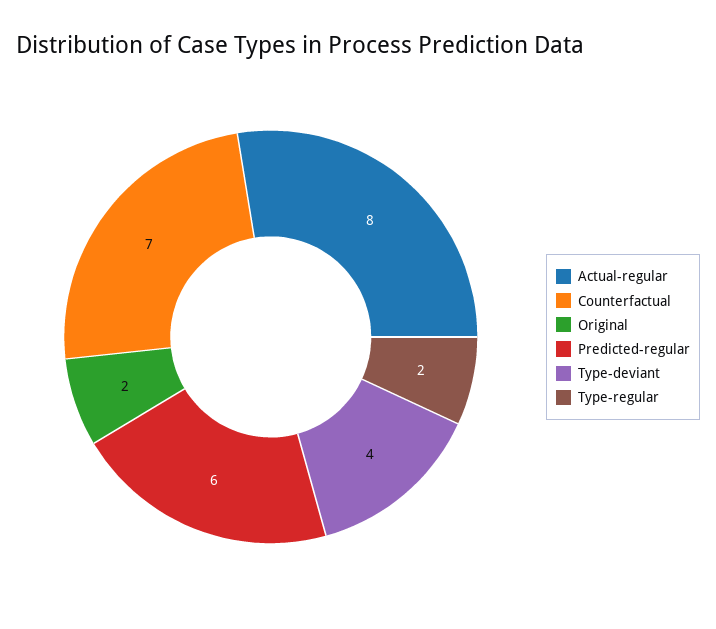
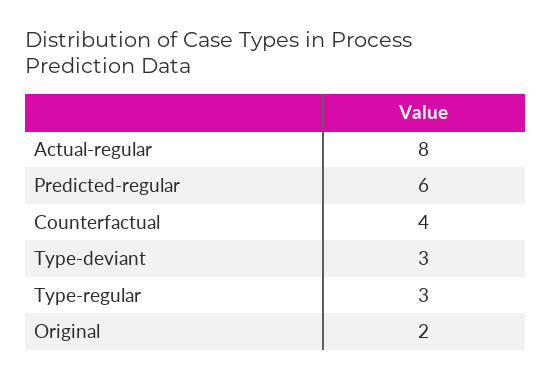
  {
    "Actual-regular": 8,
-   "Counterfactual": 7,
+   "Counterfactual": 4,
    "Original": 2,
    "Predicted-regular": 6,
-   "Type-deviant": 4,
+   "Type-deviant": 3,
-   "Type-regular": 2
+   "Type-regular": 3
  }

